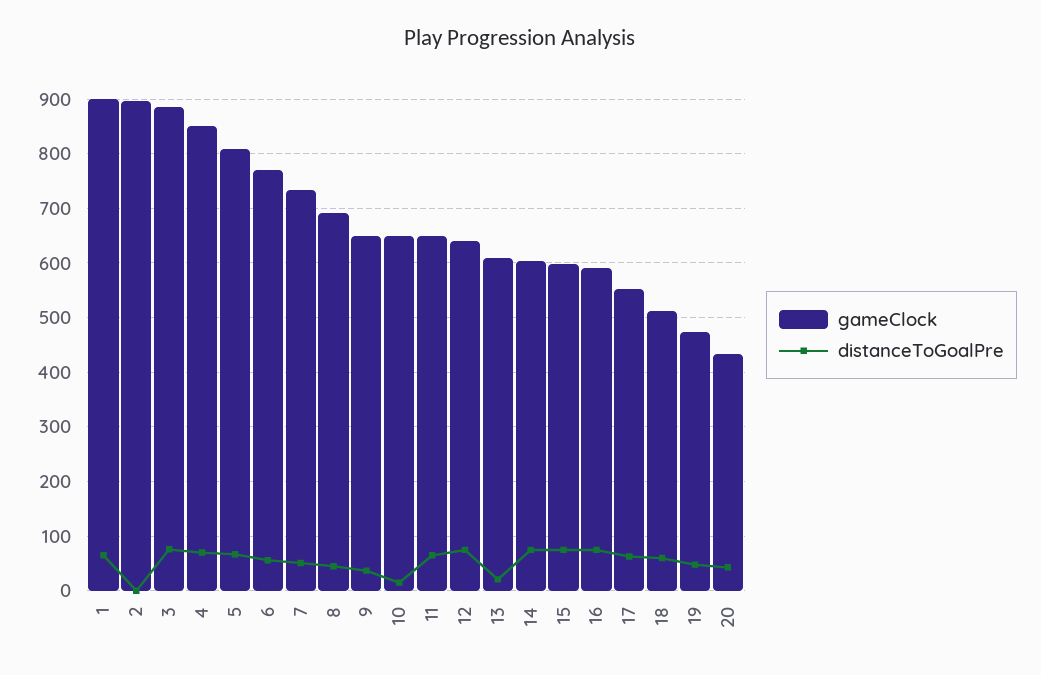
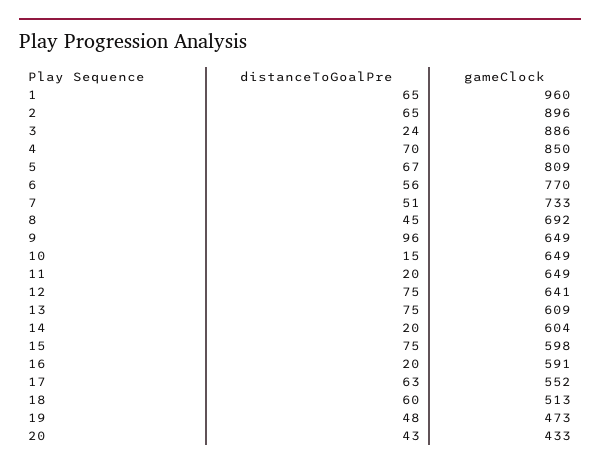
  {
    "gameClock": {
-     "1": 900,
+     "1": 960,
      "2": 896,
      "3": 886,
      "4": 850,
      "5": 809,
      "6": 770,
      "7": 733,
      "8": 692,
      "9": 649,
      "10": 649,
      "11": 649,
      "12": 641,
      "13": 609,
      "14": 604,
      "15": 598,
      "16": 591,
      "17": 552,
      "18": 513,
      "19": 473,
      "20": 433
    },
    "distanceToGoalPre": {
      "1": 65,
-     "2": 0,
+     "2": 65,
-     "3": 80,
+     "3": 24,
      "4": 70,
      "5": 67,
      "6": 56,
      "7": 51,
      "8": 45,
-     "9": 40,
+     "9": 96,
      "10": 15,
-     "11": 60,
+     "11": 20,
      "12": 75,
-     "13": 20,
+     "13": 75,
-     "14": 80,
+     "14": 20,
      "15": 75,
-     "16": 80,
+     "16": 20,
      "17": 63,
      "18": 60,
      "19": 48,
      "20": 43
    }
  }

